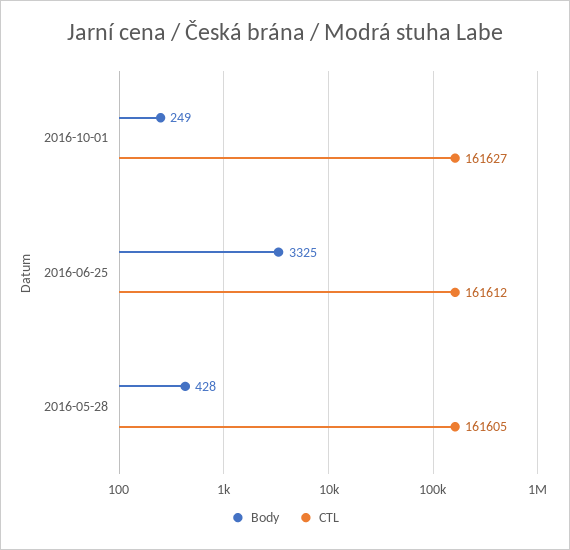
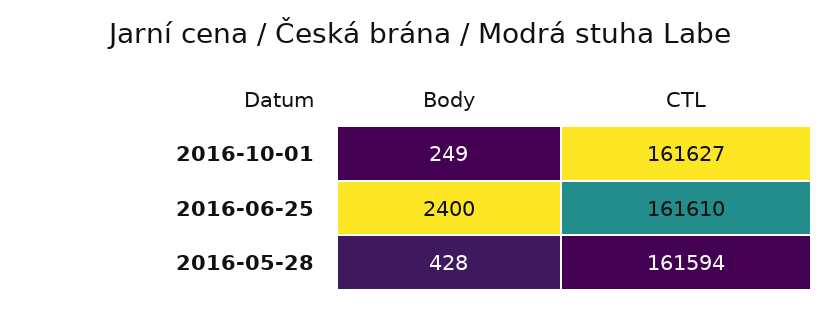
  {
    "Body": {
      "2016-10-01": 249,
-     "2016-06-25": 3325,
+     "2016-06-25": 2400,
      "2016-05-28": 428
    },
    "CTL": {
      "2016-10-01": 161627,
-     "2016-06-25": 161612,
+     "2016-06-25": 161610,
-     "2016-05-28": 161605
+     "2016-05-28": 161594
    }
  }

